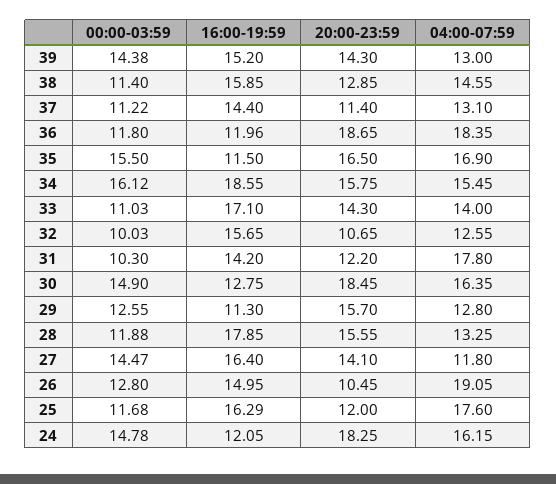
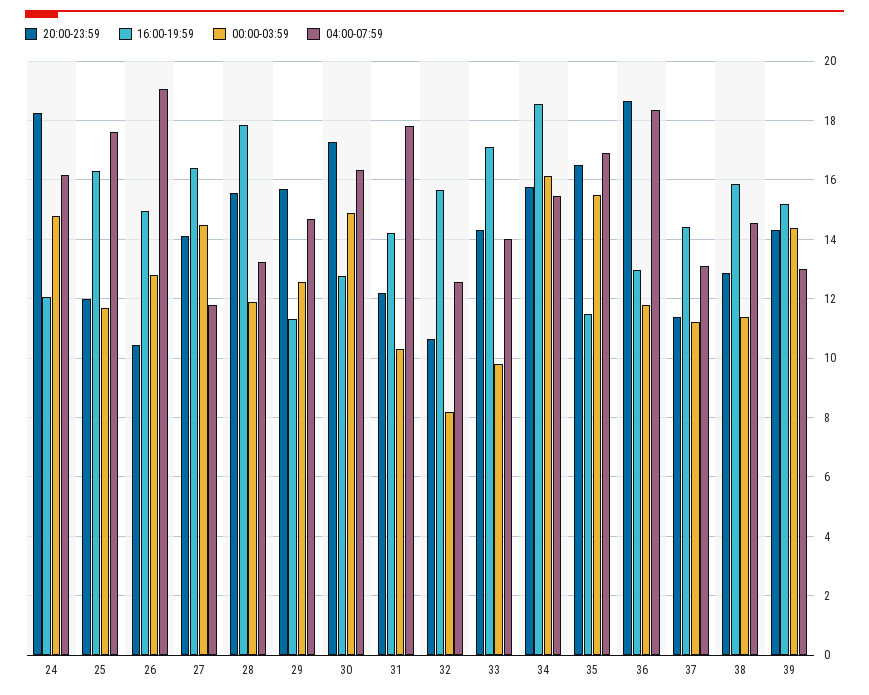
  {
    "00:00-03:59": {
      "39": 14.38,
      "38": 11.4,
      "37": 11.22,
      "36": 11.8,
      "35": 15.5,
      "34": 16.12,
-     "33": 11.03,
+     "33": 9.75,
-     "32": 10.03,
+     "32": 8.25,
      "31": 10.3,
      "30": 14.9,
      "29": 12.55,
      "28": 11.88,
      "27": 14.47,
      "26": 12.8,
      "25": 11.68,
      "24": 14.78
    },
    "16:00-19:59": {
      "39": 15.2,
      "38": 15.85,
      "37": 14.4,
-     "36": 11.96,
+     "36": 13,
      "35": 11.5,
      "34": 18.55,
      "33": 17.1,
      "32": 15.65,
      "31": 14.2,
      "30": 12.75,
      "29": 11.3,
      "28": 17.85,
      "27": 16.4,
      "26": 14.95,
      "25": 16.29,
      "24": 12.05
    },
    "20:00-23:59": {
      "39": 14.3,
      "38": 12.85,
      "37": 11.4,
      "36": 18.65,
      "35": 16.5,
      "34": 15.75,
      "33": 14.3,
      "32": 10.65,
      "31": 12.2,
-     "30": 18.45,
+     "30": 17.25,
      "29": 15.7,
      "28": 15.55,
      "27": 14.1,
      "26": 10.45,
      "25": 12,
      "24": 18.25
    },
    "04:00-07:59": {
      "39": 13,
      "38": 14.55,
      "37": 13.1,
      "36": 18.35,
      "35": 16.9,
      "34": 15.45,
      "33": 14,
      "32": 12.55,
      "31": 17.8,
      "30": 16.35,
-     "29": 12.8,
+     "29": 14.75,
      "28": 13.25,
      "27": 11.8,
      "26": 19.05,
      "25": 17.6,
      "24": 16.15
    }
  }

